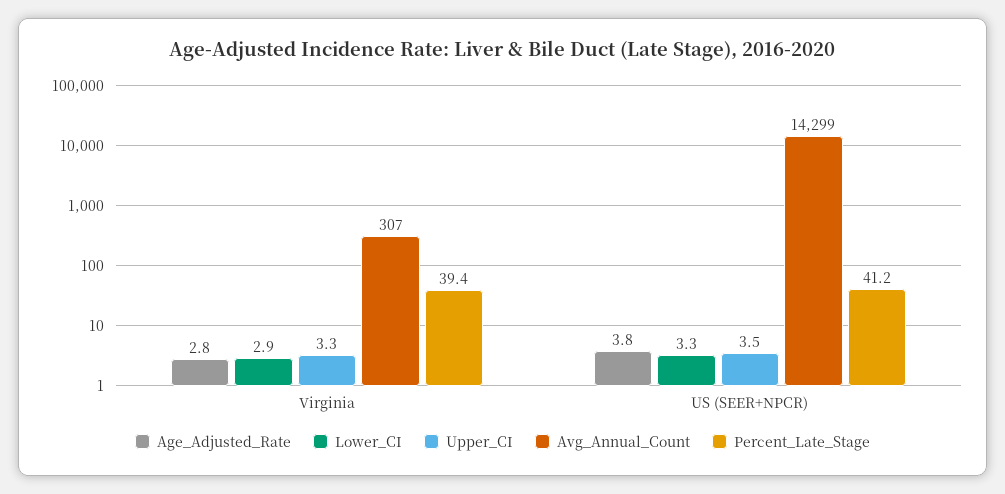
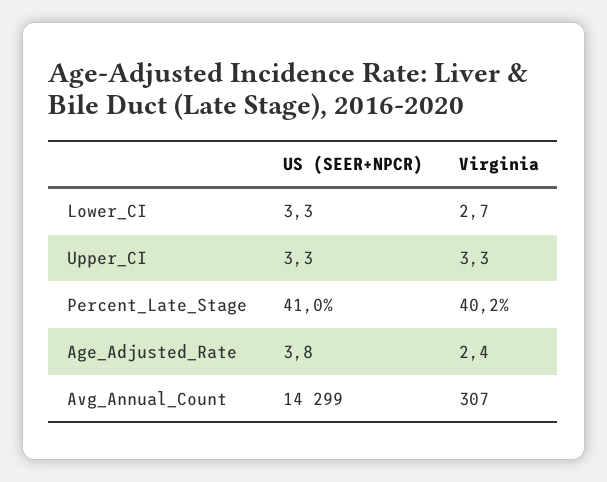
  {
    "Age_Adjusted_Rate": {
-     "Virginia": 2.8,
+     "Virginia": 2.4,
      "US (SEER+NPCR)": 3.8
    },
    "Lower_CI": {
-     "Virginia": 2.9,
+     "Virginia": 2.7,
      "US (SEER+NPCR)": 3.3
    },
    "Upper_CI": {
      "Virginia": 3.3,
-     "US (SEER+NPCR)": 3.5
+     "US (SEER+NPCR)": 3.3
    },
    "Avg_Annual_Count": {
      "Virginia": 307,
      "US (SEER+NPCR)": 14299
    },
    "Percent_Late_Stage": {
-     "Virginia": 39.4,
+     "Virginia": 40.2,
-     "US (SEER+NPCR)": 41.2
+     "US (SEER+NPCR)": 41
    }
  }

